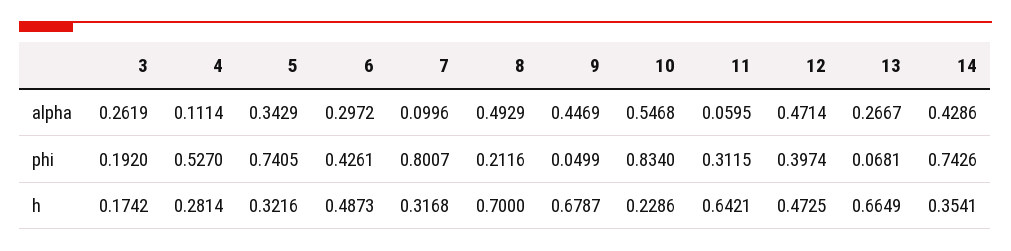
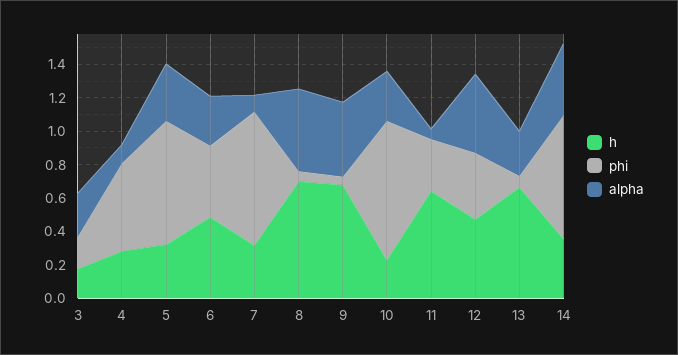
  {
    "alpha": {
      "3": 0.2619,
      "4": 0.1114,
      "5": 0.3429,
      "6": 0.2972,
      "7": 0.0996,
      "8": 0.4929,
      "9": 0.4469,
-     "10": 0.5468,
+     "10": 0.3,
      "11": 0.0595,
      "12": 0.4714,
      "13": 0.2667,
      "14": 0.4286
    },
    "phi": {
      "3": 0.192,
      "4": 0.527,
      "5": 0.7405,
      "6": 0.4261,
      "7": 0.8007,
-     "8": 0.2116,
+     "8": 0.05,
      "9": 0.0499,
      "10": 0.834,
      "11": 0.3115,
      "12": 0.3974,
      "13": 0.0681,
      "14": 0.7426
    },
    "h": {
      "3": 0.1742,
      "4": 0.2814,
      "5": 0.3216,
      "6": 0.4873,
      "7": 0.3168,
      "8": 0.7,
      "9": 0.6787,
      "10": 0.2286,
      "11": 0.6421,
      "12": 0.4725,
      "13": 0.6649,
      "14": 0.3541
    }
  }

